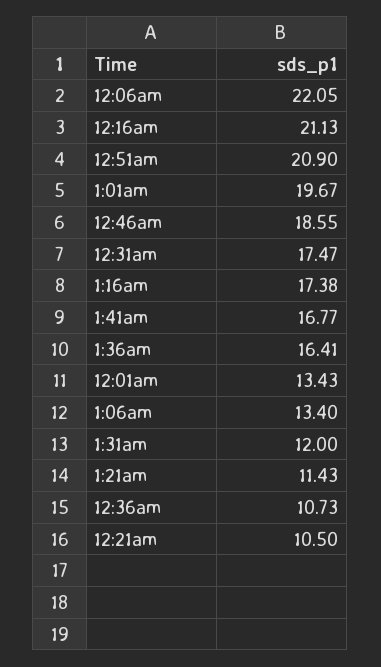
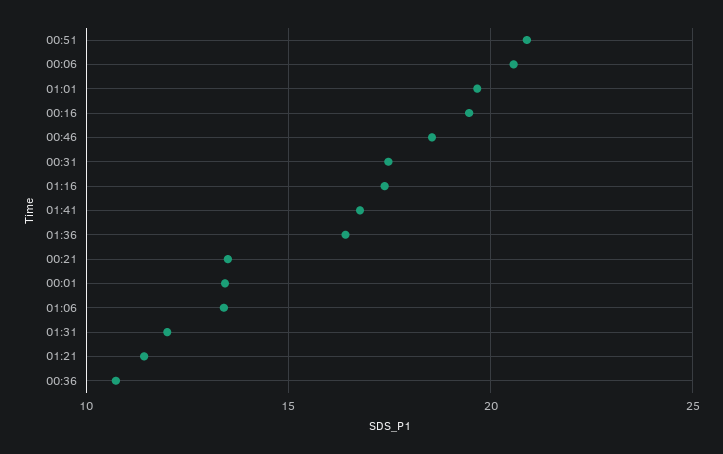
  {
-   "12:06am": 22.05,
+   "12:06am": 20.5,
-   "12:16am": 21.13,
+   "12:16am": 19.5,
    "12:51am": 20.9,
    "1:01am": 19.67,
    "12:46am": 18.55,
    "12:31am": 17.47,
    "1:16am": 17.38,
    "1:41am": 16.77,
    "1:36am": 16.41,
    "12:01am": 13.43,
    "1:06am": 13.4,
    "1:31am": 12,
    "1:21am": 11.43,
    "12:36am": 10.73,
-   "12:21am": 10.5
+   "12:21am": 13.5
  }

